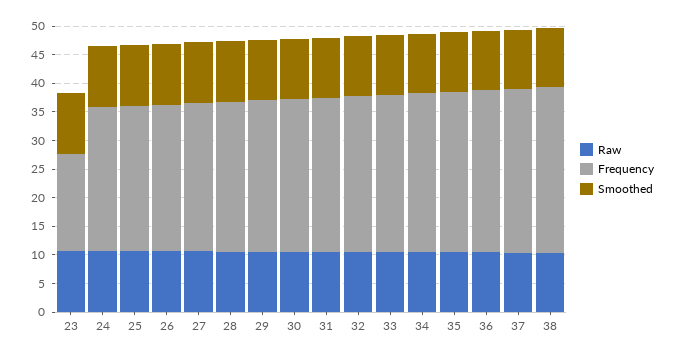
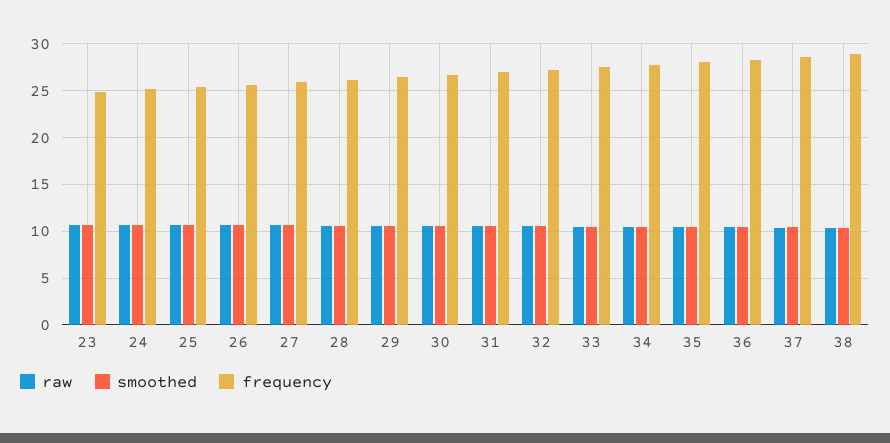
  {
    "Raw": {
      "23": 11,
      "24": 11,
      "25": 11,
      "26": 11,
      "27": 11,
      "28": 11,
      "29": 11,
      "30": 11,
      "31": 11,
      "32": 11,
      "33": 10,
      "34": 10,
      "35": 10,
      "36": 10,
      "37": 10,
      "38": 10
    },
    "Frequency": {
-     "23": 17.5,
+     "23": 25,
      "24": 25,
      "25": 25,
      "26": 26,
      "27": 26,
      "28": 26,
      "29": 26,
      "30": 27,
      "31": 27,
      "32": 27,
      "33": 28,
      "34": 28,
      "35": 28,
      "36": 28,
      "37": 29,
      "38": 29
    },
    "Smoothed": {
      "23": 11,
      "24": 11,
      "25": 11,
      "26": 11,
      "27": 11,
      "28": 11,
      "29": 11,
      "30": 11,
      "31": 11,
      "32": 11,
      "33": 10,
      "34": 10,
      "35": 10,
      "36": 10,
      "37": 10,
      "38": 10
    }
  }

